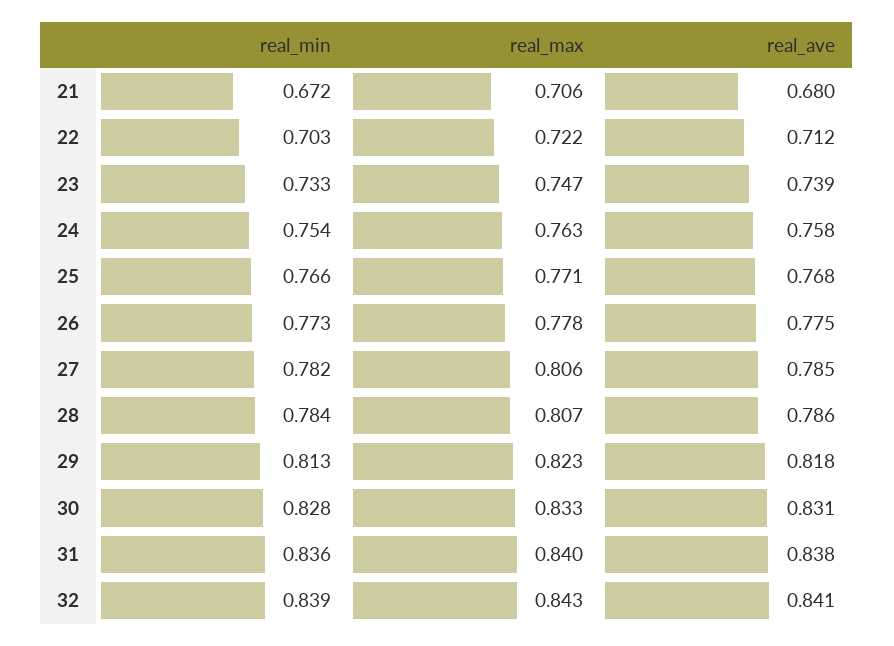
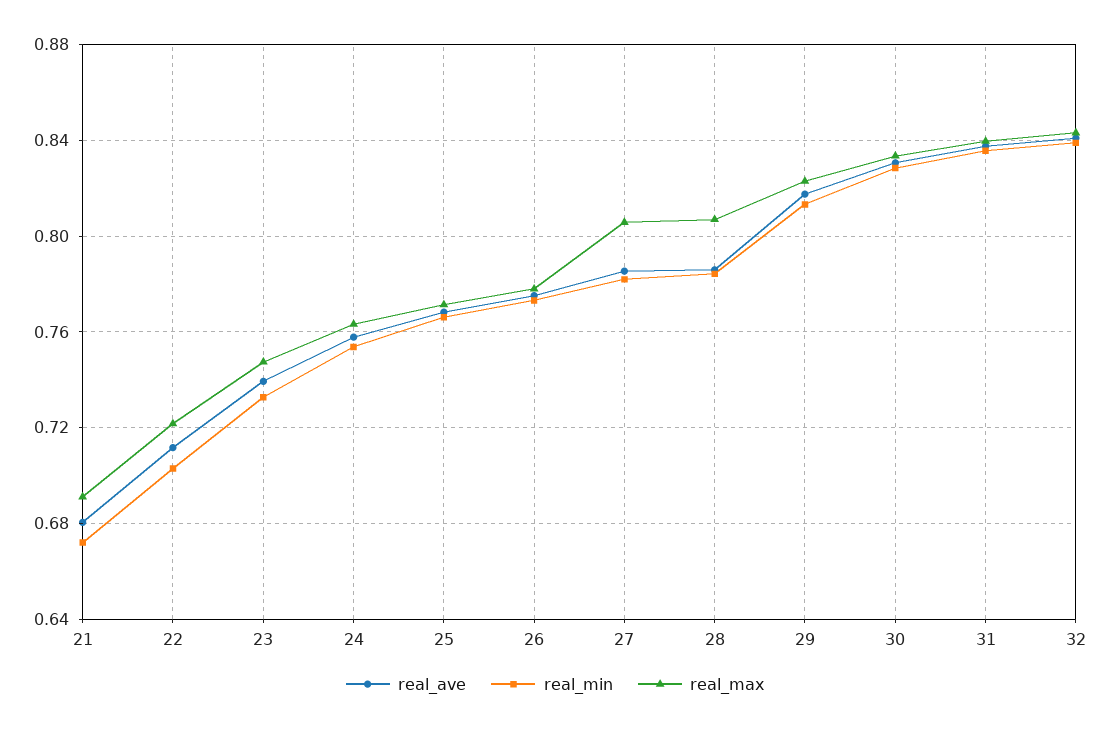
  {
    "real_min": {
      "21": 0.672,
      "22": 0.703,
      "23": 0.733,
      "24": 0.754,
      "25": 0.766,
      "26": 0.773,
      "27": 0.782,
      "28": 0.784,
      "29": 0.813,
      "30": 0.828,
      "31": 0.836,
      "32": 0.839
    },
    "real_max": {
-     "21": 0.706,
+     "21": 0.69,
      "22": 0.722,
      "23": 0.747,
      "24": 0.763,
      "25": 0.771,
      "26": 0.778,
      "27": 0.806,
      "28": 0.807,
      "29": 0.823,
      "30": 0.833,
      "31": 0.84,
      "32": 0.843
    },
    "real_ave": {
      "21": 0.68,
      "22": 0.712,
      "23": 0.739,
      "24": 0.758,
      "25": 0.768,
      "26": 0.775,
      "27": 0.785,
      "28": 0.786,
      "29": 0.818,
      "30": 0.831,
      "31": 0.838,
      "32": 0.841
    }
  }

